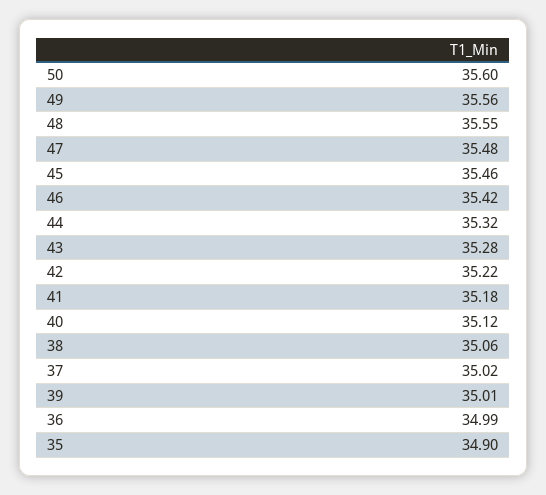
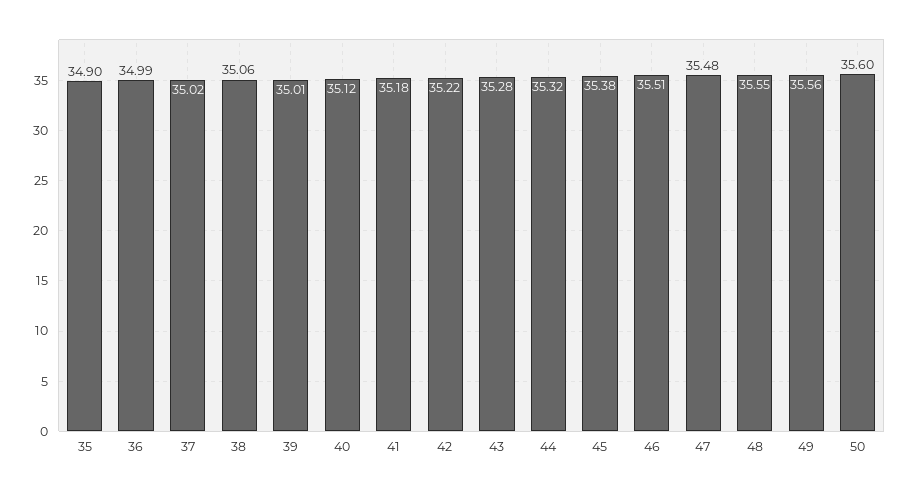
  {
    "50": 35.6,
    "49": 35.56,
    "48": 35.55,
    "47": 35.48,
-   "45": 35.46,
+   "45": 35.38,
-   "46": 35.42,
+   "46": 35.51,
    "44": 35.32,
    "43": 35.28,
    "42": 35.22,
    "41": 35.18,
    "40": 35.12,
    "38": 35.06,
    "37": 35.02,
    "39": 35.01,
    "36": 34.99,
    "35": 34.9
  }

